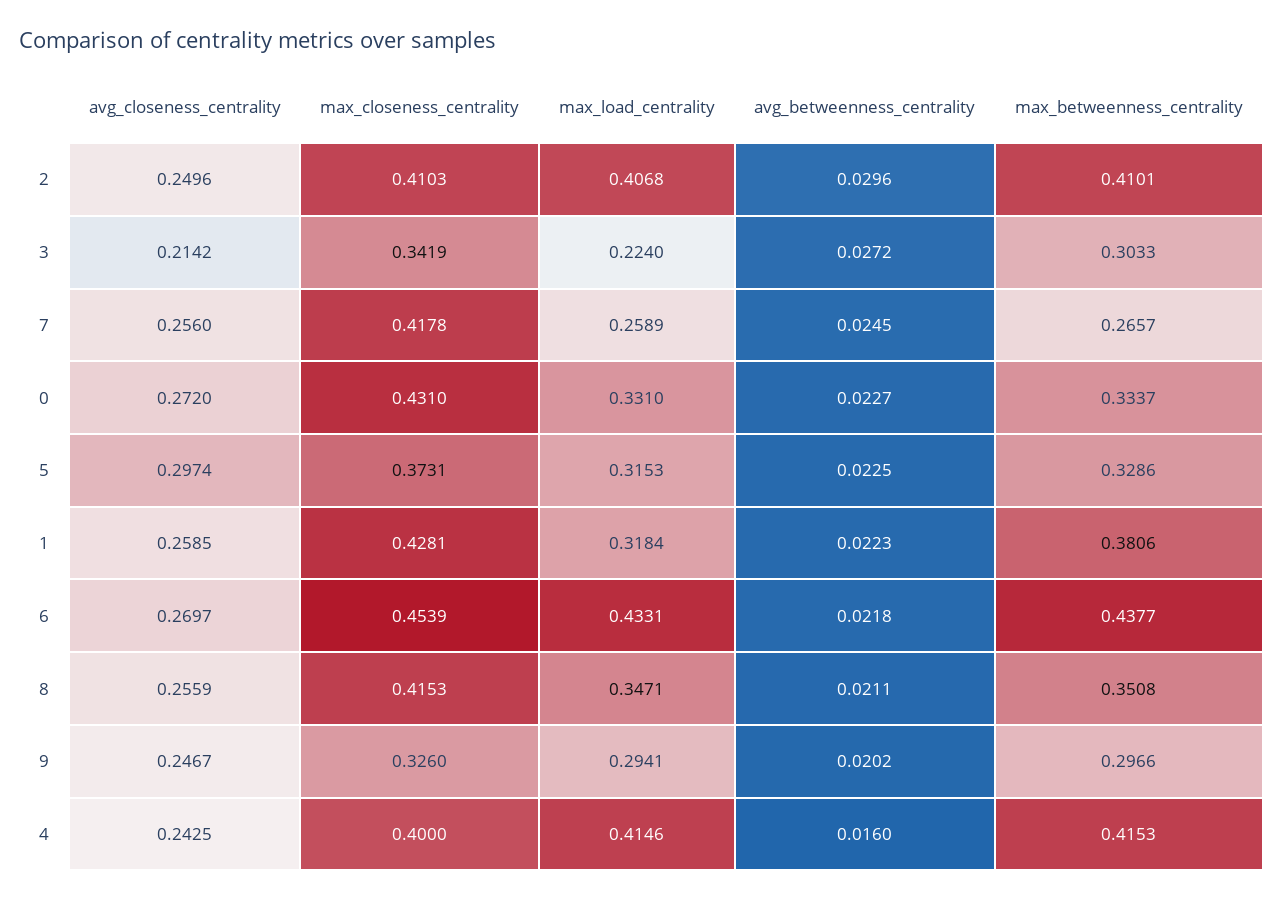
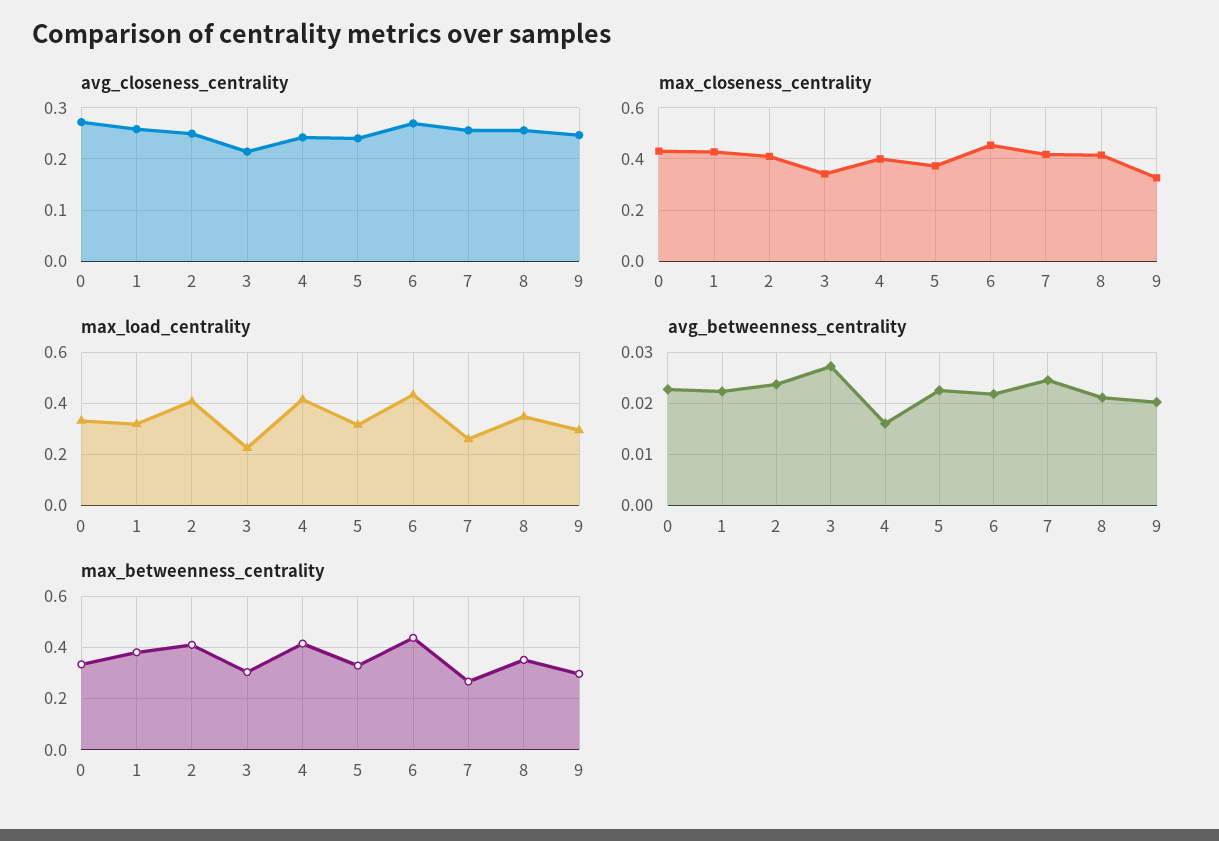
  {
    "avg_closeness_centrality": {
      "2": 0.2496,
      "3": 0.2142,
      "7": 0.256,
      "0": 0.272,
-     "5": 0.2974,
+     "5": 0.24,
      "1": 0.2585,
      "6": 0.2697,
      "8": 0.2559,
      "9": 0.2467,
      "4": 0.2425
    },
    "max_closeness_centrality": {
      "2": 0.4103,
      "3": 0.3419,
      "7": 0.4178,
      "0": 0.431,
      "5": 0.3731,
      "1": 0.4281,
      "6": 0.4539,
      "8": 0.4153,
      "9": 0.326,
      "4": 0.4
    },
    "max_load_centrality": {
      "2": 0.4068,
      "3": 0.224,
      "7": 0.2589,
      "0": 0.331,
      "5": 0.3153,
      "1": 0.3184,
      "6": 0.4331,
      "8": 0.3471,
      "9": 0.2941,
      "4": 0.4146
    },
    "avg_betweenness_centrality": {
-     "2": 0.0296,
+     "2": 0.024,
      "3": 0.0272,
      "7": 0.0245,
      "0": 0.0227,
      "5": 0.0225,
      "1": 0.0223,
      "6": 0.0218,
      "8": 0.0211,
      "9": 0.0202,
      "4": 0.016
    },
    "max_betweenness_centrality": {
      "2": 0.4101,
      "3": 0.3033,
      "7": 0.2657,
      "0": 0.3337,
      "5": 0.3286,
      "1": 0.3806,
      "6": 0.4377,
      "8": 0.3508,
      "9": 0.2966,
      "4": 0.4153
    }
  }

